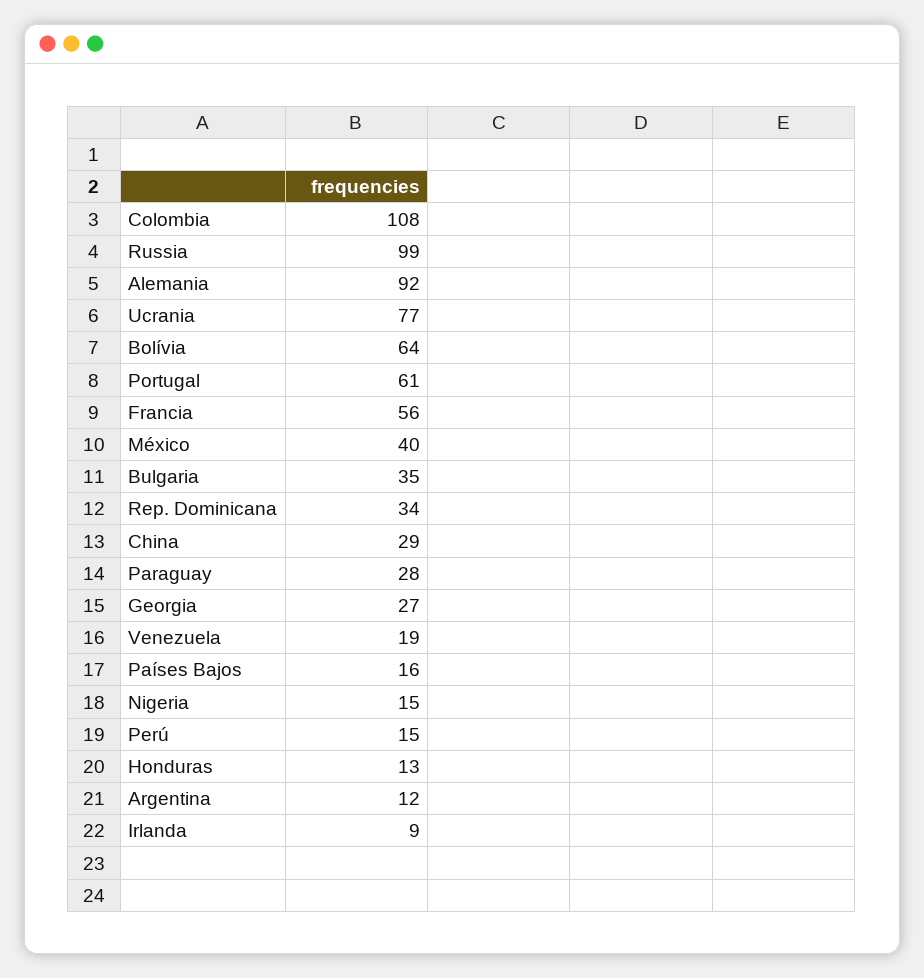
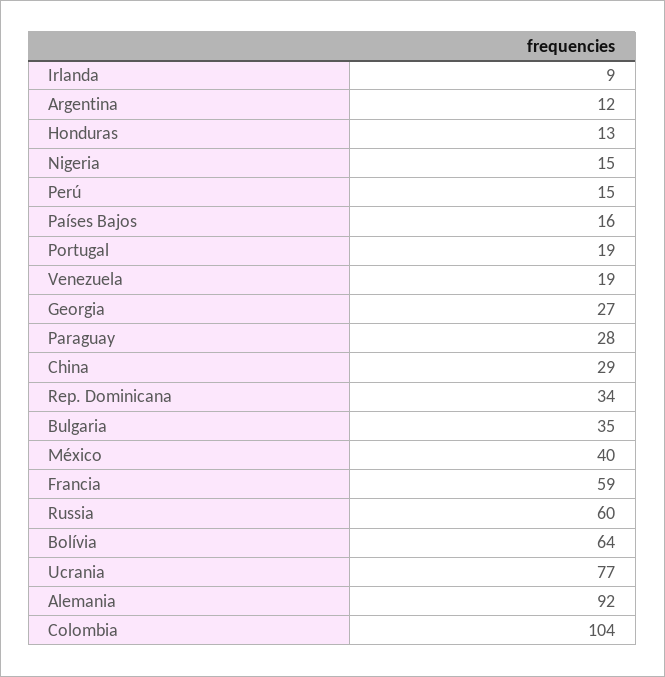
  {
-   "Colombia": 108,
+   "Colombia": 104,
-   "Russia": 99,
+   "Russia": 60,
    "Alemania": 92,
    "Ucrania": 77,
    "Bolívia": 64,
-   "Portugal": 61,
+   "Portugal": 19,
-   "Francia": 56,
+   "Francia": 59,
    "México": 40,
    "Bulgaria": 35,
    "Rep. Dominicana": 34,
    "China": 29,
    "Paraguay": 28,
    "Georgia": 27,
    "Venezuela": 19,
    "Países Bajos": 16,
    "Nigeria": 15,
    "Perú": 15,
    "Honduras": 13,
    "Argentina": 12,
    "Irlanda": 9
  }

